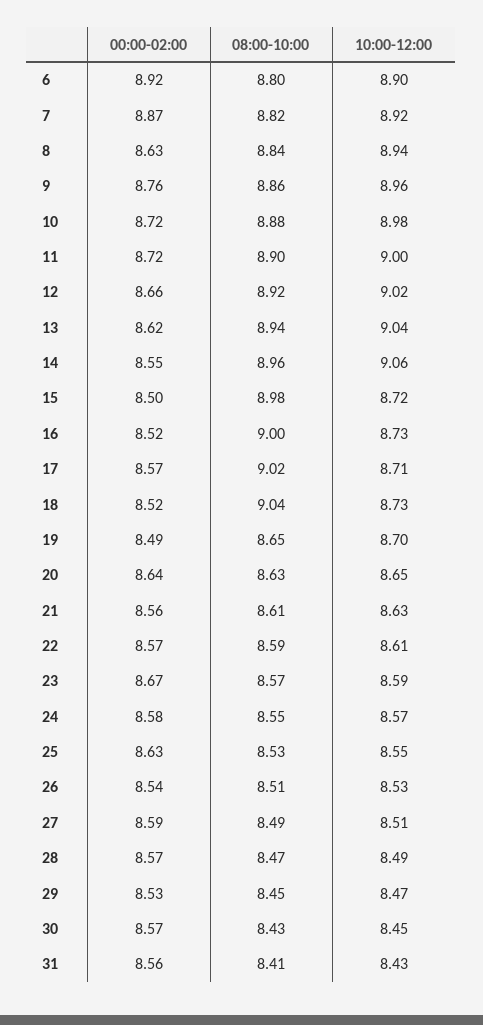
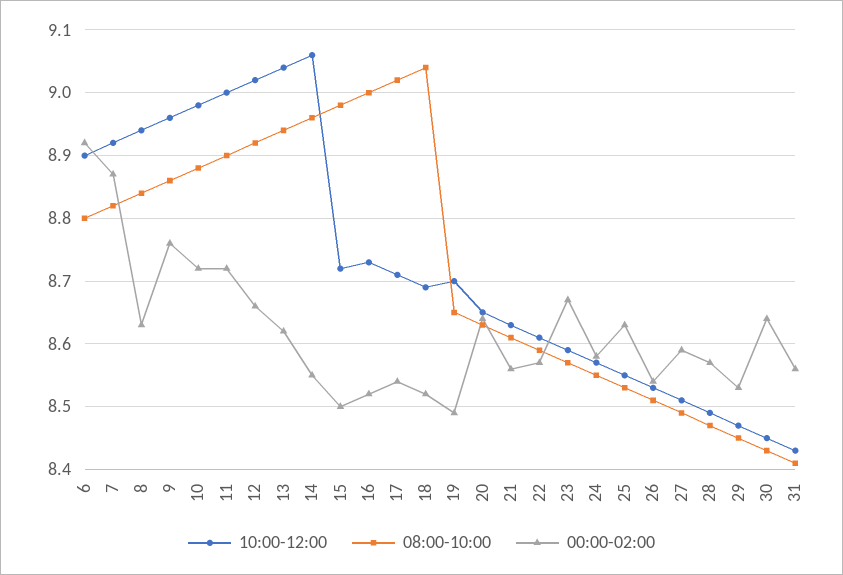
  {
    "00:00-02:00": {
      "6": 8.92,
      "7": 8.87,
      "8": 8.63,
      "9": 8.76,
      "10": 8.72,
      "11": 8.72,
      "12": 8.66,
      "13": 8.62,
      "14": 8.55,
      "15": 8.5,
      "16": 8.52,
-     "17": 8.57,
+     "17": 8.54,
      "18": 8.52,
      "19": 8.49,
      "20": 8.64,
      "21": 8.56,
      "22": 8.57,
      "23": 8.67,
      "24": 8.58,
      "25": 8.63,
      "26": 8.54,
      "27": 8.59,
      "28": 8.57,
      "29": 8.53,
-     "30": 8.57,
+     "30": 8.64,
      "31": 8.56
    },
    "08:00-10:00": {
      "6": 8.8,
      "7": 8.82,
      "8": 8.84,
      "9": 8.86,
      "10": 8.88,
      "11": 8.9,
      "12": 8.92,
      "13": 8.94,
      "14": 8.96,
      "15": 8.98,
      "16": 9,
      "17": 9.02,
      "18": 9.04,
      "19": 8.65,
      "20": 8.63,
      "21": 8.61,
      "22": 8.59,
      "23": 8.57,
      "24": 8.55,
      "25": 8.53,
      "26": 8.51,
      "27": 8.49,
      "28": 8.47,
      "29": 8.45,
      "30": 8.43,
      "31": 8.41
    },
    "10:00-12:00": {
      "6": 8.9,
      "7": 8.92,
      "8": 8.94,
      "9": 8.96,
      "10": 8.98,
      "11": 9,
      "12": 9.02,
      "13": 9.04,
      "14": 9.06,
      "15": 8.72,
      "16": 8.73,
      "17": 8.71,
-     "18": 8.73,
+     "18": 8.69,
      "19": 8.7,
      "20": 8.65,
      "21": 8.63,
      "22": 8.61,
      "23": 8.59,
      "24": 8.57,
      "25": 8.55,
      "26": 8.53,
      "27": 8.51,
      "28": 8.49,
      "29": 8.47,
      "30": 8.45,
      "31": 8.43
    }
  }

